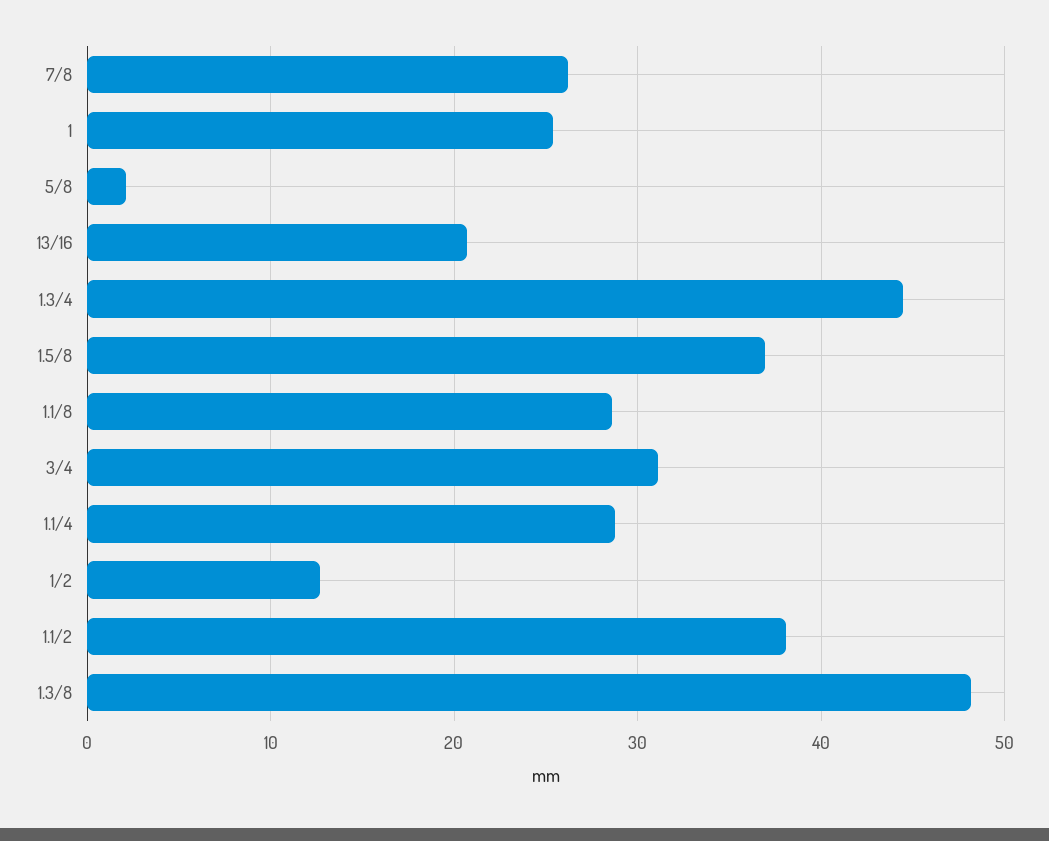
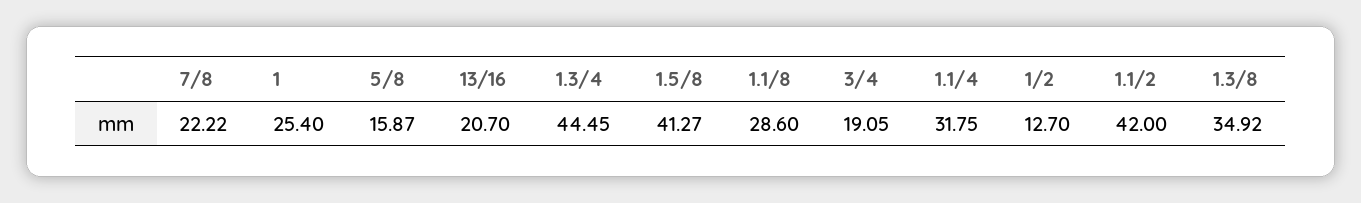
  {
-   "7/8": 26,
+   "7/8": 22.22,
    "1": 25.4,
-   "5/8": 2,
+   "5/8": 15.87,
    "13/16": 20.7,
    "1.3/4": 44.45,
-   "1.5/8": 37,
+   "1.5/8": 41.27,
    "1.1/8": 28.6,
-   "3/4": 31,
+   "3/4": 19.05,
-   "1.1/4": 29,
+   "1.1/4": 31.75,
    "1/2": 12.7,
-   "1.1/2": 38,
+   "1.1/2": 42,
-   "1.3/8": 48
+   "1.3/8": 34.92
  }

